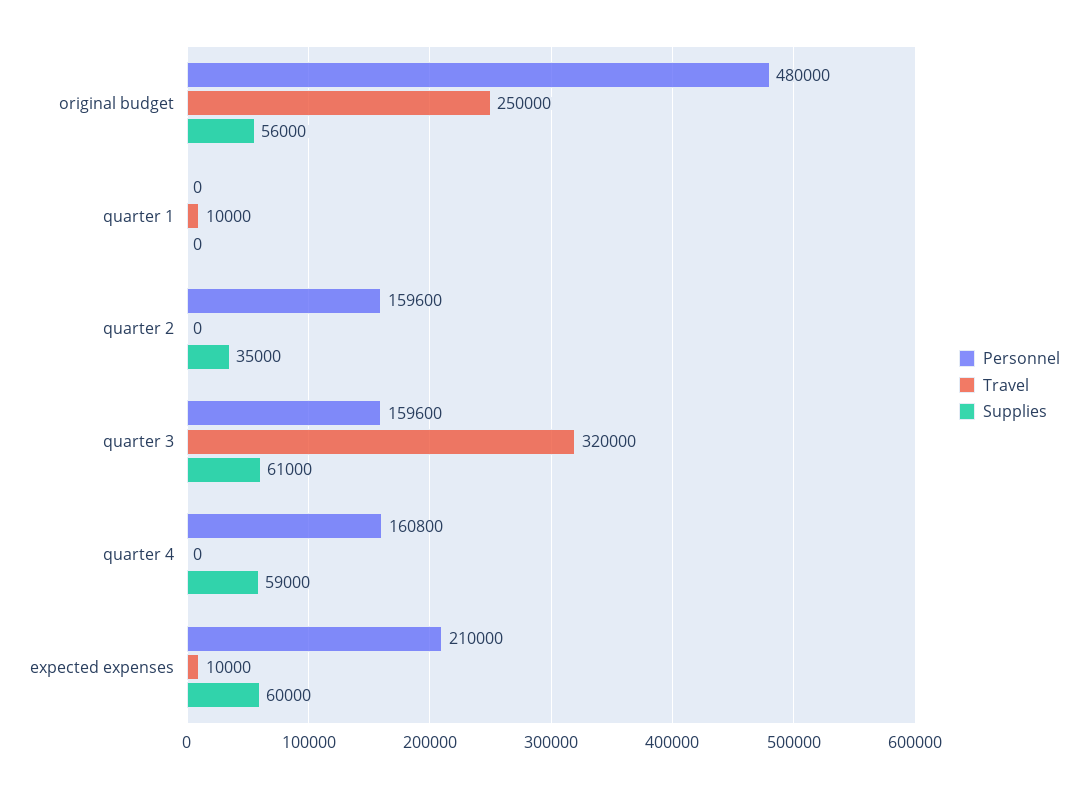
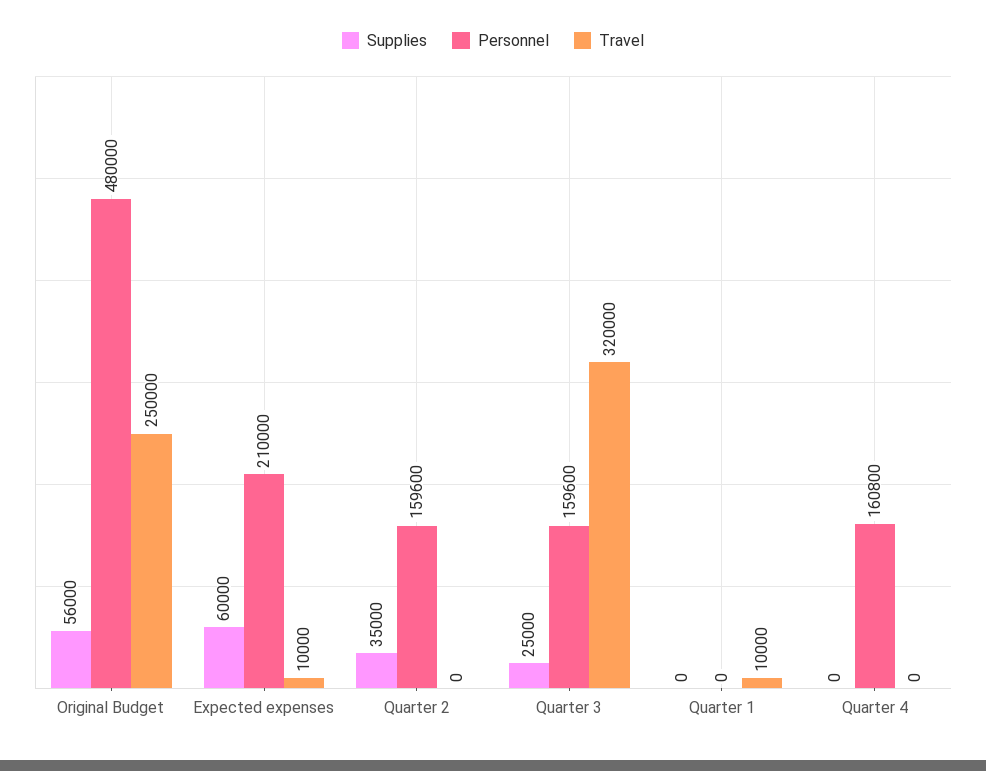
  {
    "Personnel": {
      "original budget": 480000,
      "quarter 1": 0,
      "quarter 2": 159600,
      "quarter 3": 159600,
      "quarter 4": 160800,
      "expected expenses": 210000
    },
    "Travel": {
      "original budget": 250000,
      "quarter 1": 10000,
      "quarter 2": 0,
      "quarter 3": 320000,
      "quarter 4": 0,
      "expected expenses": 10000
    },
    "Supplies": {
      "original budget": 56000,
      "quarter 1": 0,
      "quarter 2": 35000,
-     "quarter 3": 61000,
+     "quarter 3": 25000,
-     "quarter 4": 59000,
+     "quarter 4": 0,
      "expected expenses": 60000
    }
  }

